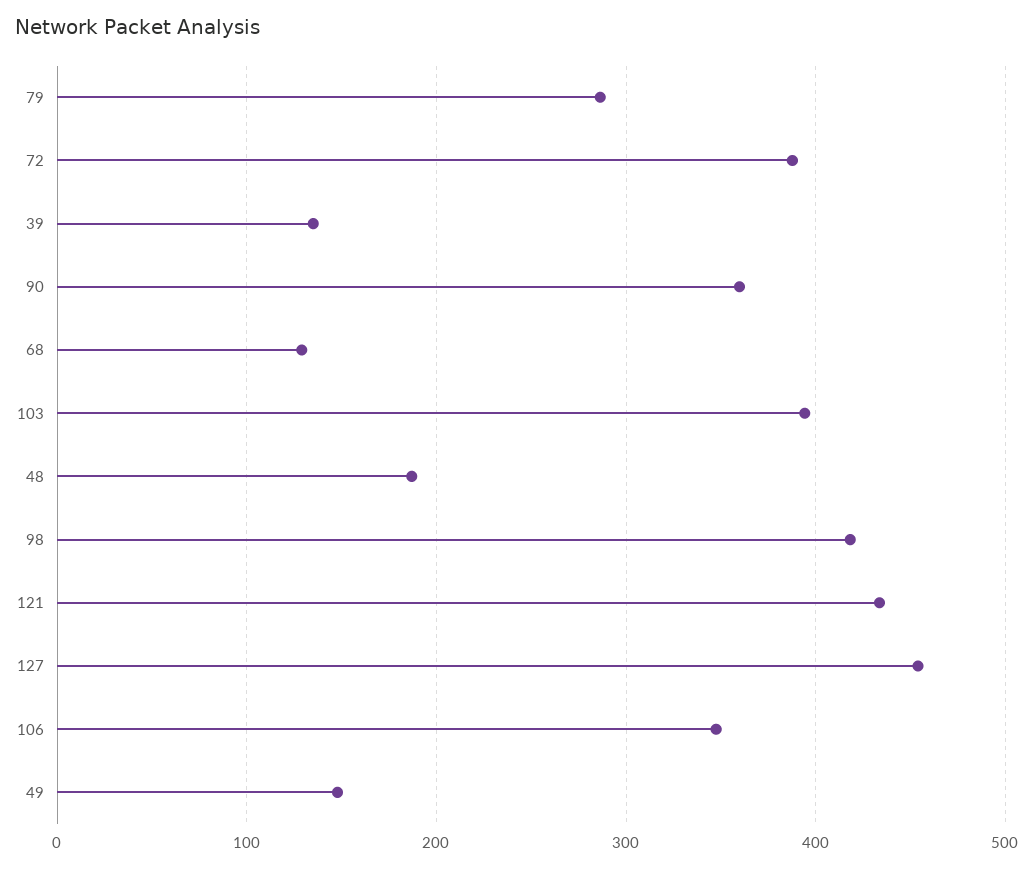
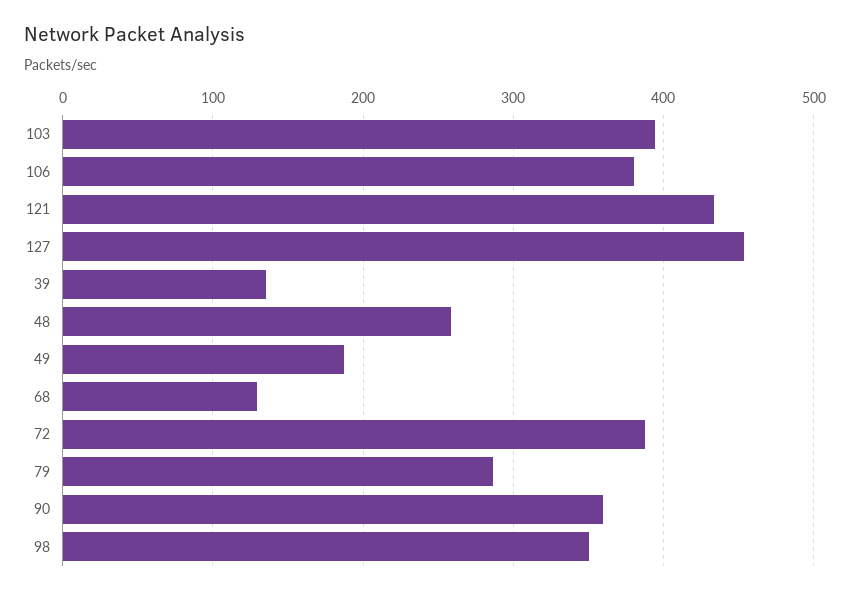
  {
    "79": 290,
    "72": 390,
    "39": 140,
    "90": 360,
    "68": 130,
    "103": 390,
-   "48": 190,
+   "48": 260,
-   "98": 420,
+   "98": 350,
    "121": 430,
    "127": 450,
-   "106": 350,
+   "106": 380,
-   "49": 150
+   "49": 190
  }

